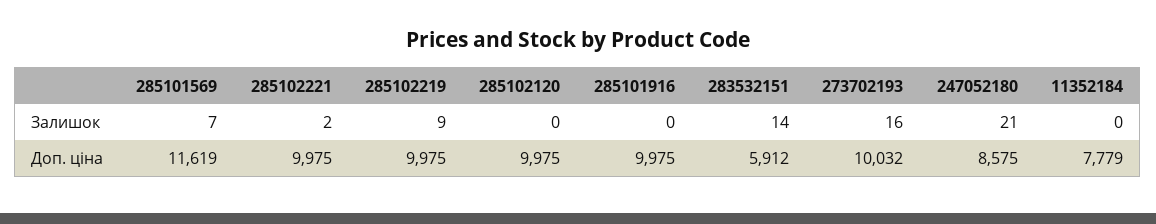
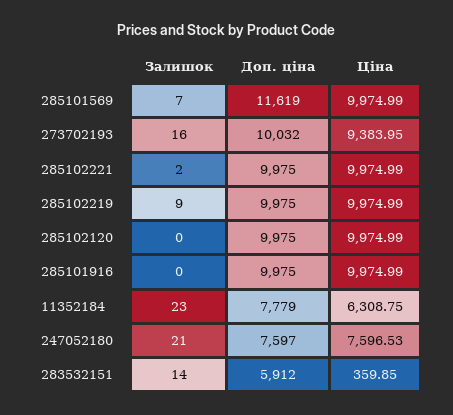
  {
    "285101569": {
      "Залишок": 7,
-     "Доп. ціна": 11619
+     "Доп. ціна": 11619,
+     "Ціна": 9974.99
    },
    "285102221": {
      "Залишок": 2,
-     "Доп. ціна": 9975
+     "Доп. ціна": 9975,
+     "Ціна": 9974.99
    },
    "285102219": {
      "Залишок": 9,
-     "Доп. ціна": 9975
+     "Доп. ціна": 9975,
+     "Ціна": 9974.99
    },
    "285102120": {
      "Залишок": 0,
-     "Доп. ціна": 9975
+     "Доп. ціна": 9975,
+     "Ціна": 9974.99
    },
    "285101916": {
      "Залишок": 0,
-     "Доп. ціна": 9975
+     "Доп. ціна": 9975,
+     "Ціна": 9974.99
    },
    "283532151": {
      "Залишок": 14,
-     "Доп. ціна": 5912
+     "Доп. ціна": 5912,
+     "Ціна": 359.85
    },
    "273702193": {
      "Залишок": 16,
-     "Доп. ціна": 10032
+     "Доп. ціна": 10032,
+     "Ціна": 9383.95
    },
    "247052180": {
      "Залишок": 21,
-     "Доп. ціна": 8575
+     "Доп. ціна": 7597,
+     "Ціна": 7596.53
    },
    "11352184": {
-     "Залишок": 0,
+     "Залишок": 23,
-     "Доп. ціна": 7779
+     "Доп. ціна": 7779,
+     "Ціна": 6308.75
    }
  }

